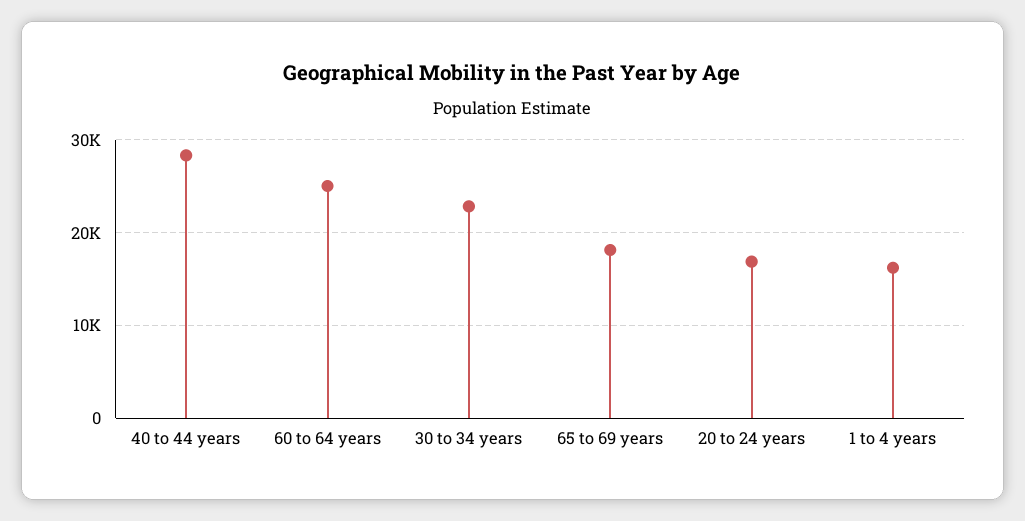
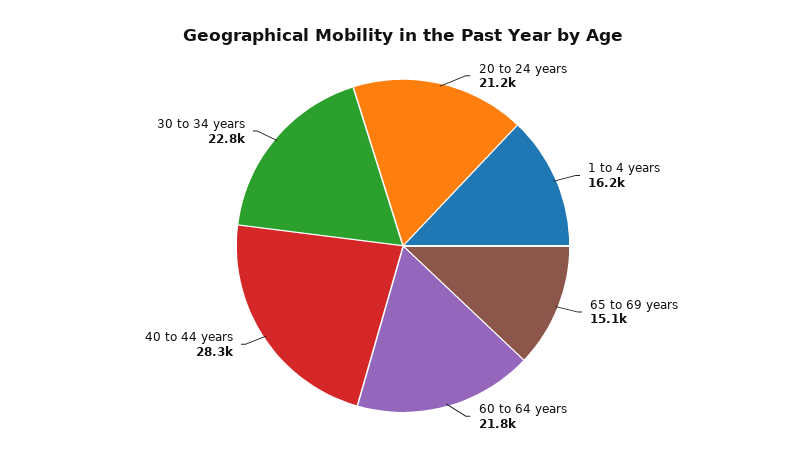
  {
    "40 to 44 years": 28300,
-   "60 to 64 years": 25000,
+   "60 to 64 years": 21800,
    "30 to 34 years": 22800,
-   "65 to 69 years": 18000,
+   "65 to 69 years": 15100,
-   "20 to 24 years": 17000,
+   "20 to 24 years": 21200,
    "1 to 4 years": 16200
  }

